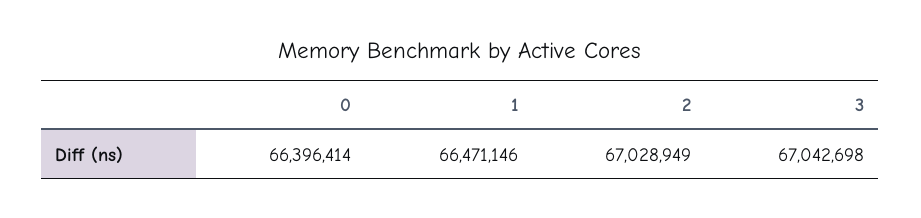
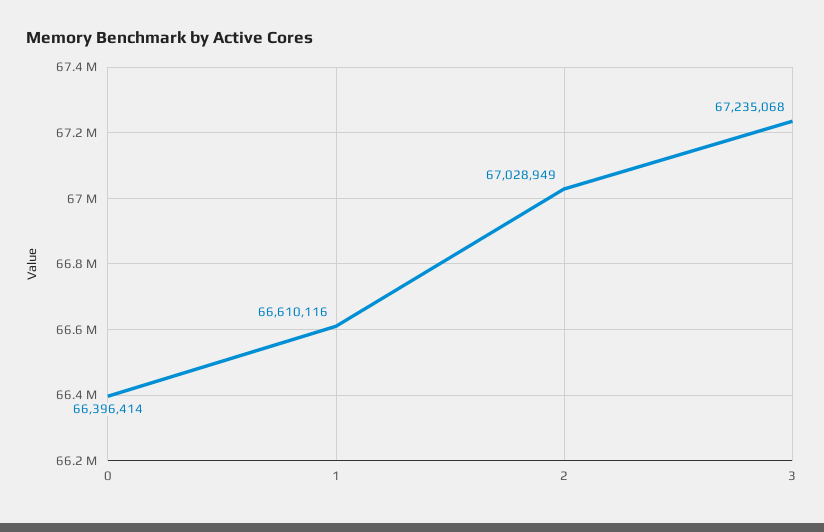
  {
    "0": 66396414,
-   "1": 66471146,
+   "1": 66610116,
    "2": 67028949,
-   "3": 67042698
+   "3": 67235068
  }

